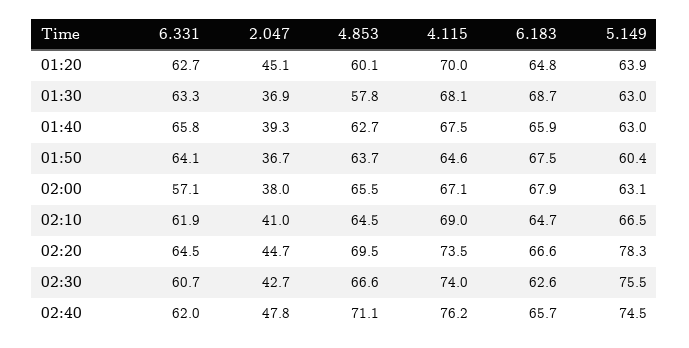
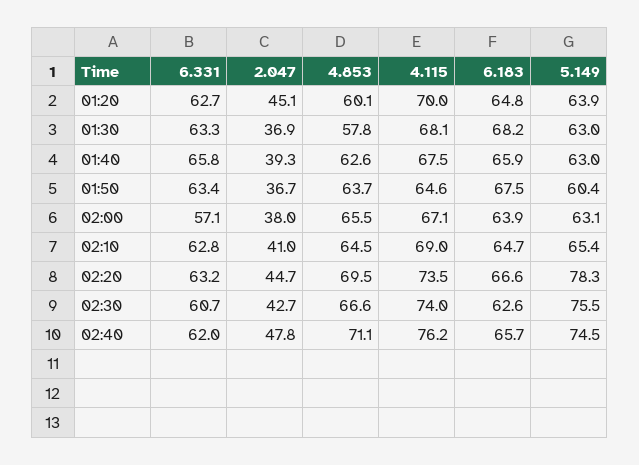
  {
    "6.331": {
      "01:20": 62.7,
      "01:30": 63.3,
      "01:40": 65.8,
-     "01:50": 64.1,
+     "01:50": 63.4,
      "02:00": 57.1,
-     "02:10": 61.9,
+     "02:10": 62.8,
-     "02:20": 64.5,
+     "02:20": 63.2,
      "02:30": 60.7,
      "02:40": 62
    },
    "2.047": {
      "01:20": 45.1,
      "01:30": 36.9,
      "01:40": 39.3,
      "01:50": 36.7,
      "02:00": 38,
      "02:10": 41,
      "02:20": 44.7,
      "02:30": 42.7,
      "02:40": 47.8
    },
    "4.853": {
      "01:20": 60.1,
      "01:30": 57.8,
-     "01:40": 62.7,
+     "01:40": 62.6,
      "01:50": 63.7,
      "02:00": 65.5,
      "02:10": 64.5,
      "02:20": 69.5,
      "02:30": 66.6,
      "02:40": 71.1
    },
    "4.115": {
      "01:20": 70,
      "01:30": 68.1,
      "01:40": 67.5,
      "01:50": 64.6,
      "02:00": 67.1,
      "02:10": 69,
      "02:20": 73.5,
      "02:30": 74,
      "02:40": 76.2
    },
    "6.183": {
      "01:20": 64.8,
-     "01:30": 68.7,
+     "01:30": 68.2,
      "01:40": 65.9,
      "01:50": 67.5,
-     "02:00": 67.9,
+     "02:00": 63.9,
      "02:10": 64.7,
      "02:20": 66.6,
      "02:30": 62.6,
      "02:40": 65.7
    },
    "5.149": {
      "01:20": 63.9,
      "01:30": 63,
      "01:40": 63,
      "01:50": 60.4,
      "02:00": 63.1,
-     "02:10": 66.5,
+     "02:10": 65.4,
      "02:20": 78.3,
      "02:30": 75.5,
      "02:40": 74.5
    }
  }

